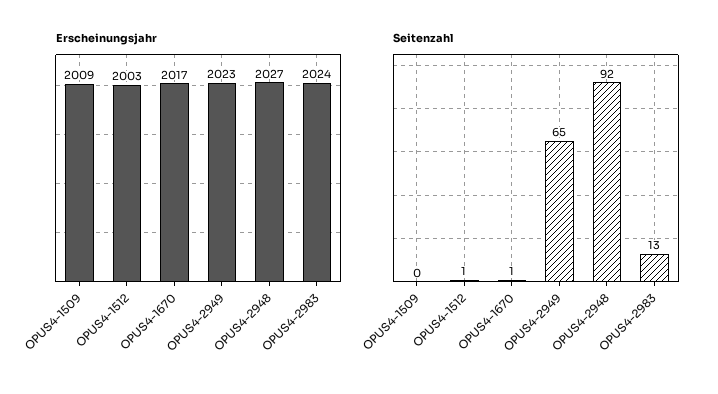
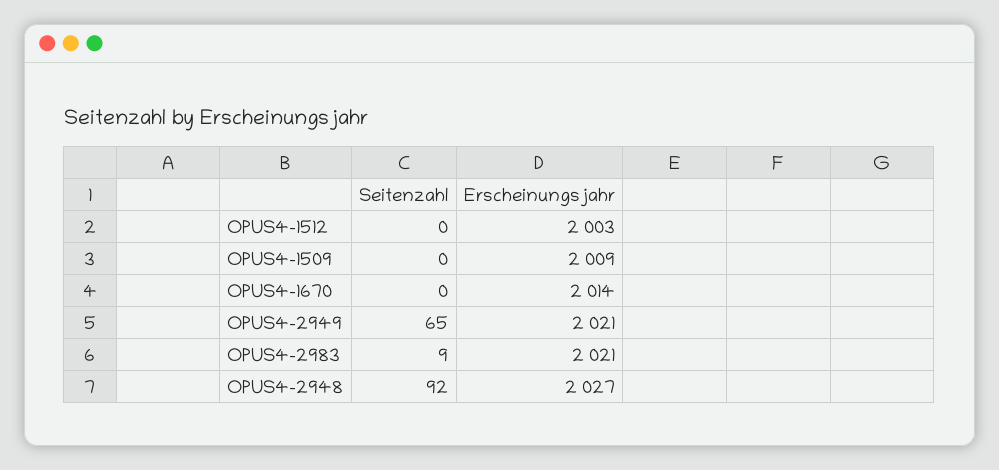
  {
    "Erscheinungsjahr": {
      "OPUS4-1509": 2009,
      "OPUS4-1512": 2003,
-     "OPUS4-1670": 2017,
+     "OPUS4-1670": 2014,
-     "OPUS4-2949": 2023,
+     "OPUS4-2949": 2021,
      "OPUS4-2948": 2027,
-     "OPUS4-2983": 2024
+     "OPUS4-2983": 2021
    },
    "Seitenzahl": {
      "OPUS4-1509": 0,
-     "OPUS4-1512": 1,
+     "OPUS4-1512": 0,
-     "OPUS4-1670": 1,
+     "OPUS4-1670": 0,
      "OPUS4-2949": 65,
      "OPUS4-2948": 92,
-     "OPUS4-2983": 13
+     "OPUS4-2983": 9
    }
  }

